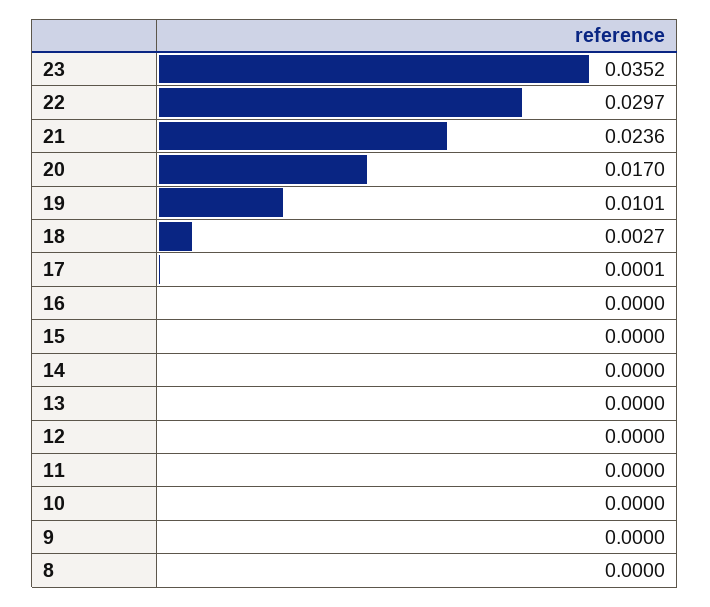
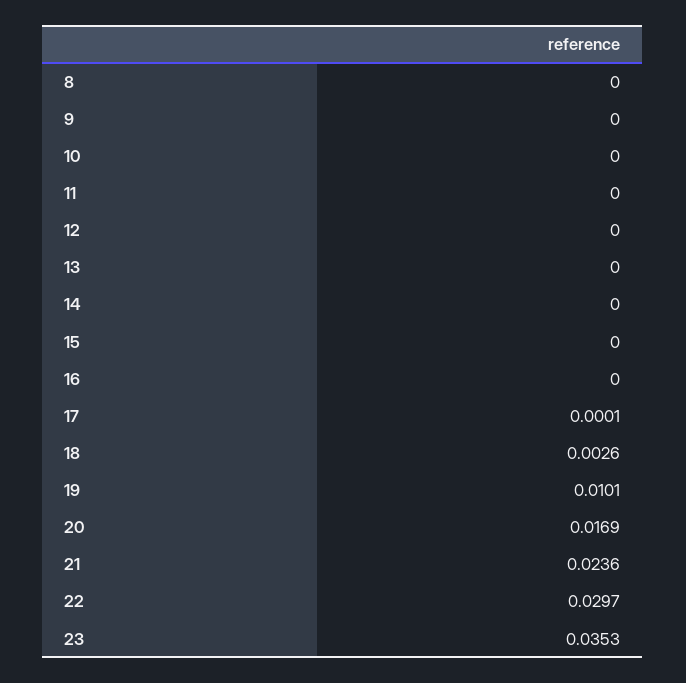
  {
-   "23": 0.0352,
+   "23": 0.0353,
    "22": 0.0297,
    "21": 0.0236,
-   "20": 0.017,
+   "20": 0.0169,
    "19": 0.0101,
-   "18": 0.0027,
+   "18": 0.0026,
    "17": 0.0001,
    "16": 0,
    "15": 0,
    "14": 0,
    "13": 0,
    "12": 0,
    "11": 0,
    "10": 0,
    "9": 0,
    "8": 0
  }

